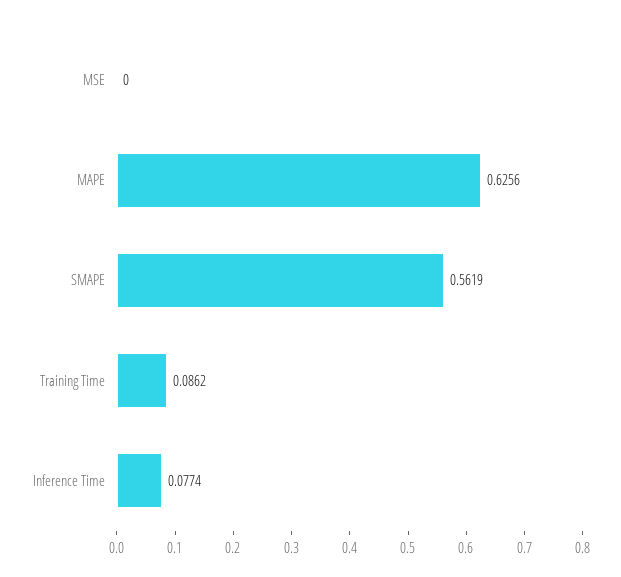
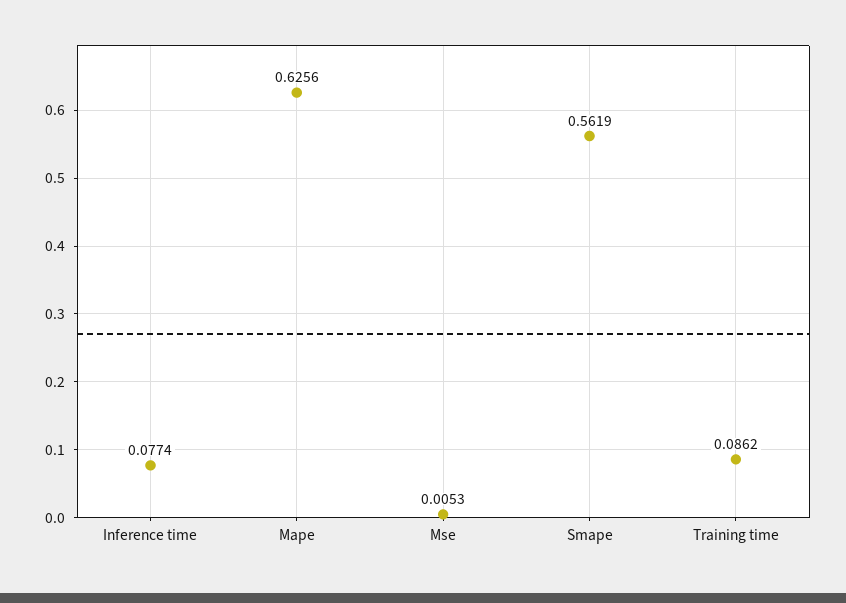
  {
-   "MSE": 0,
+   "MSE": 0.0053,
    "MAPE": 0.6256,
    "SMAPE": 0.5619,
    "Training Time": 0.0862,
    "Inference Time": 0.0774
  }

